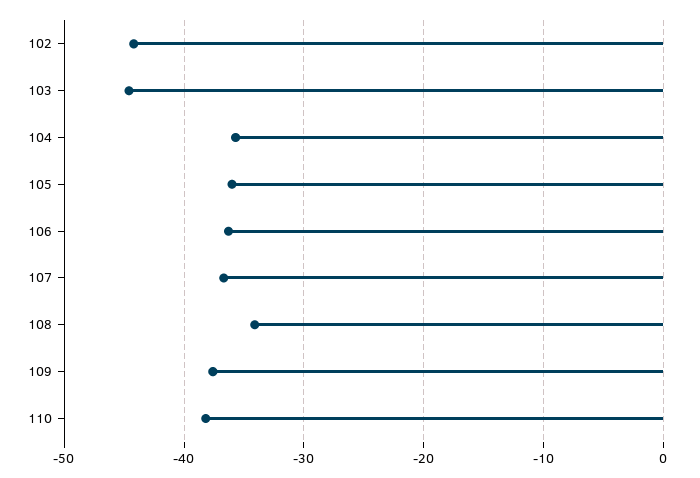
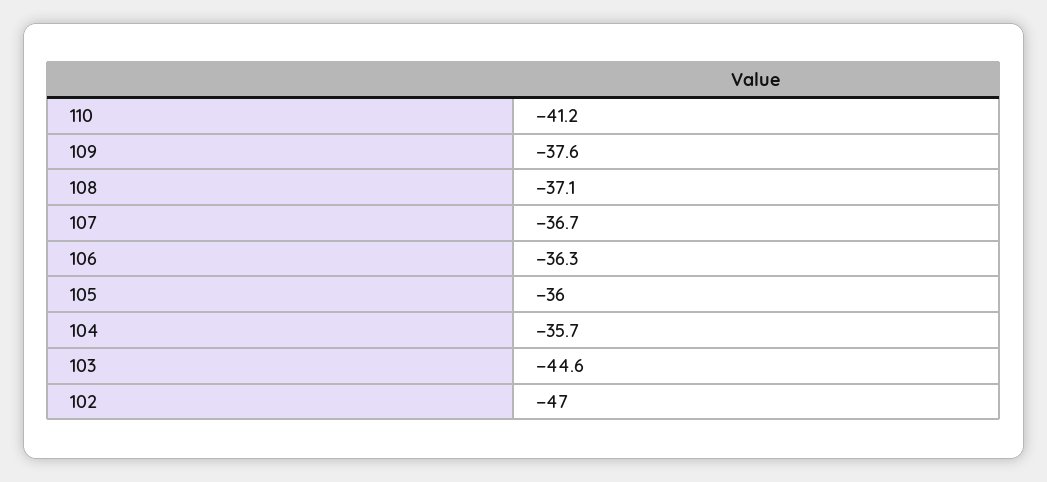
  {
-   "102": -44,
+   "102": -47,
    "103": -44.6,
    "104": -35.7,
    "105": -36,
    "106": -36.3,
    "107": -36.7,
-   "108": -34,
+   "108": -37.1,
    "109": -37.6,
-   "110": -38
+   "110": -41.2
  }

